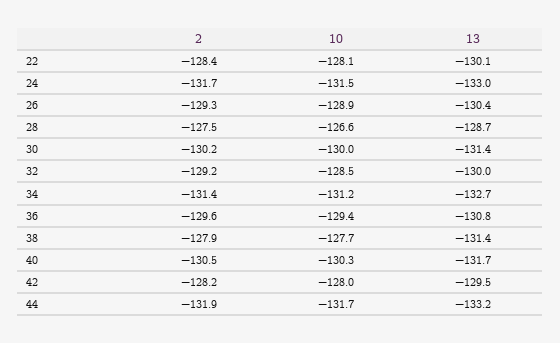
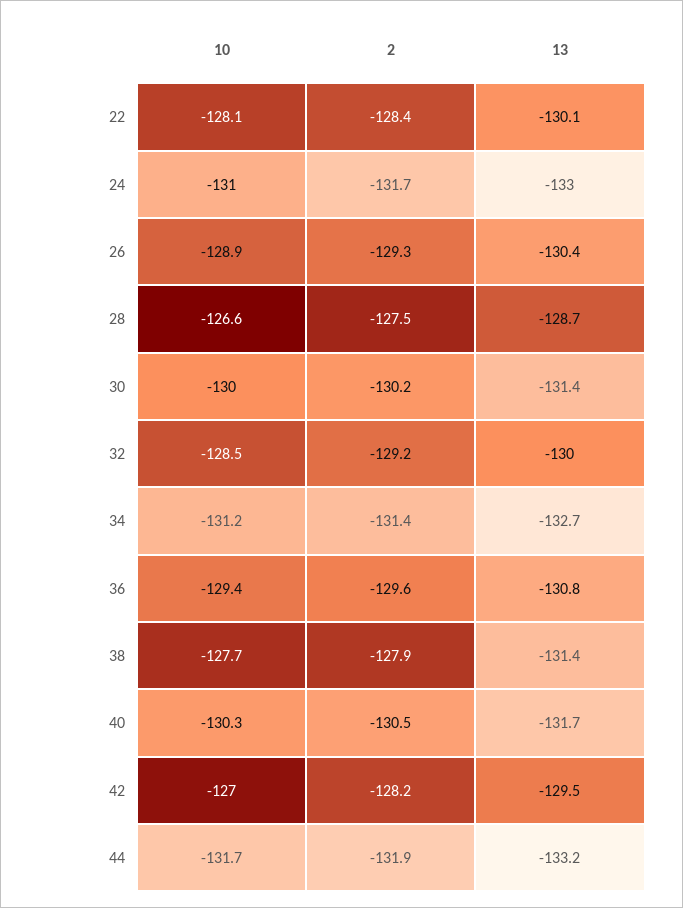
  {
    "2": {
      "22": -128.4,
      "24": -131.7,
      "26": -129.3,
      "28": -127.5,
      "30": -130.2,
      "32": -129.2,
      "34": -131.4,
      "36": -129.6,
      "38": -127.9,
      "40": -130.5,
      "42": -128.2,
      "44": -131.9
    },
    "10": {
      "22": -128.1,
-     "24": -131.5,
+     "24": -131,
      "26": -128.9,
      "28": -126.6,
      "30": -130,
      "32": -128.5,
      "34": -131.2,
      "36": -129.4,
      "38": -127.7,
      "40": -130.3,
-     "42": -128,
+     "42": -127,
      "44": -131.7
    },
    "13": {
      "22": -130.1,
      "24": -133,
      "26": -130.4,
      "28": -128.7,
      "30": -131.4,
      "32": -130,
      "34": -132.7,
      "36": -130.8,
      "38": -131.4,
      "40": -131.7,
      "42": -129.5,
      "44": -133.2
    }
  }

